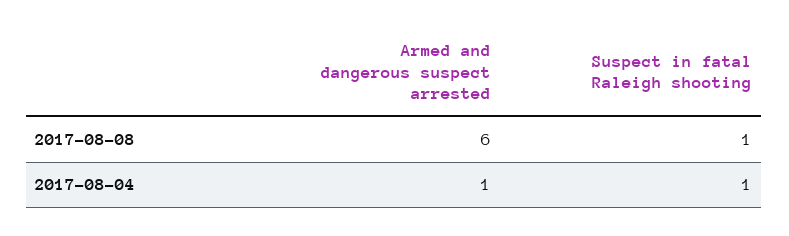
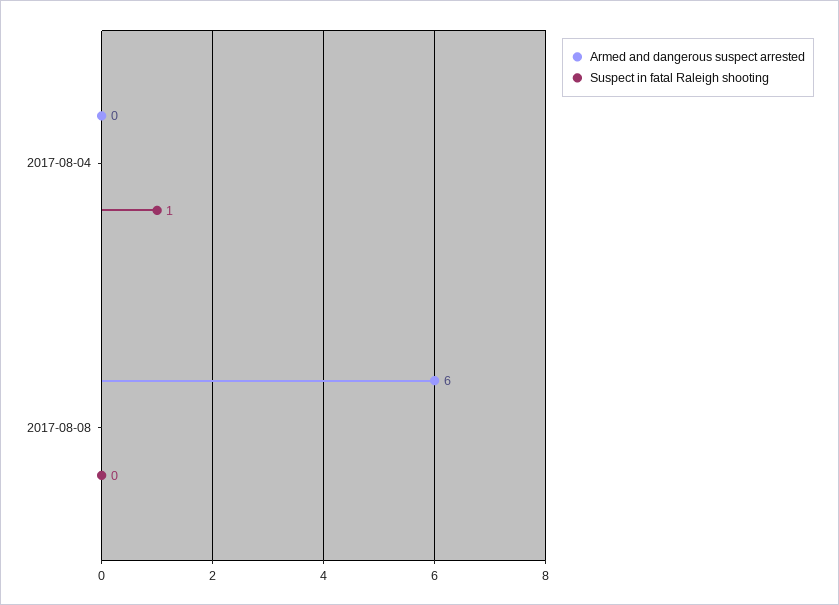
  {
    "Armed and dangerous suspect arrested": {
      "2017-08-08": 6,
-     "2017-08-04": 1
+     "2017-08-04": 0
    },
    "Suspect in fatal Raleigh shooting": {
-     "2017-08-08": 1,
+     "2017-08-08": 0,
      "2017-08-04": 1
    }
  }

